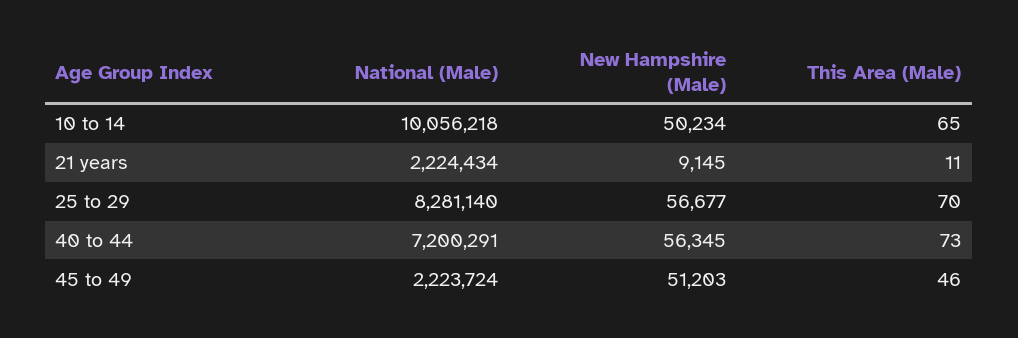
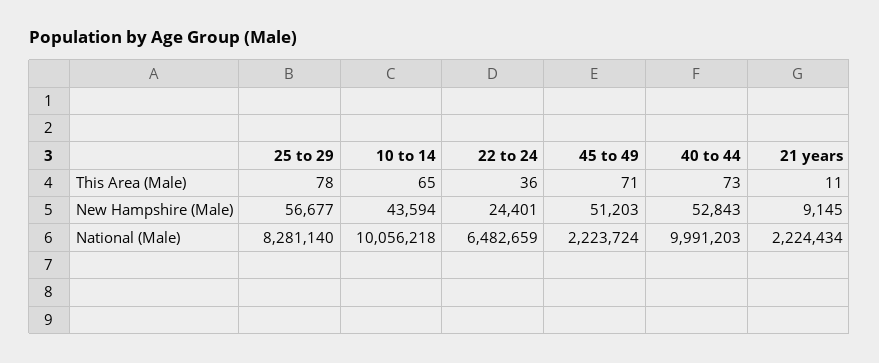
  {
    "National (Male)": {
      "10 to 14": 10056218,
      "21 years": 2224434,
      "25 to 29": 8281140,
-     "40 to 44": 7200291,
+     "40 to 44": 9991203,
-     "45 to 49": 2223724
+     "45 to 49": 2223724,
+     "22 to 24": 6482659
    },
    "New Hampshire (Male)": {
-     "10 to 14": 50234,
+     "10 to 14": 43594,
      "21 years": 9145,
      "25 to 29": 56677,
-     "40 to 44": 56345,
+     "40 to 44": 52843,
-     "45 to 49": 51203
+     "45 to 49": 51203,
+     "22 to 24": 24401
    },
    "This Area (Male)": {
      "10 to 14": 65,
      "21 years": 11,
-     "25 to 29": 70,
+     "25 to 29": 78,
      "40 to 44": 73,
-     "45 to 49": 46
+     "45 to 49": 71,
+     "22 to 24": 36
    }
  }

